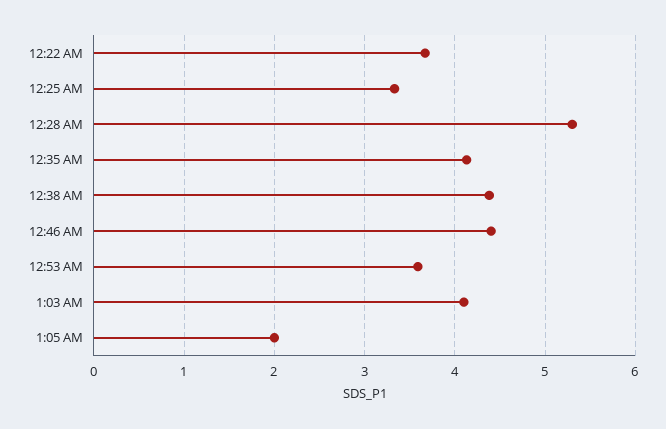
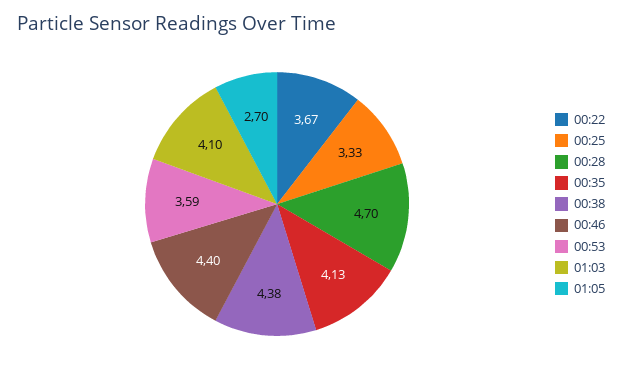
  {
    "12:22 AM": 3.67,
    "12:25 AM": 3.33,
-   "12:28 AM": 5.3,
+   "12:28 AM": 4.7,
    "12:35 AM": 4.13,
    "12:38 AM": 4.38,
    "12:46 AM": 4.4,
    "12:53 AM": 3.59,
    "1:03 AM": 4.1,
-   "1:05 AM": 2
+   "1:05 AM": 2.7
  }

